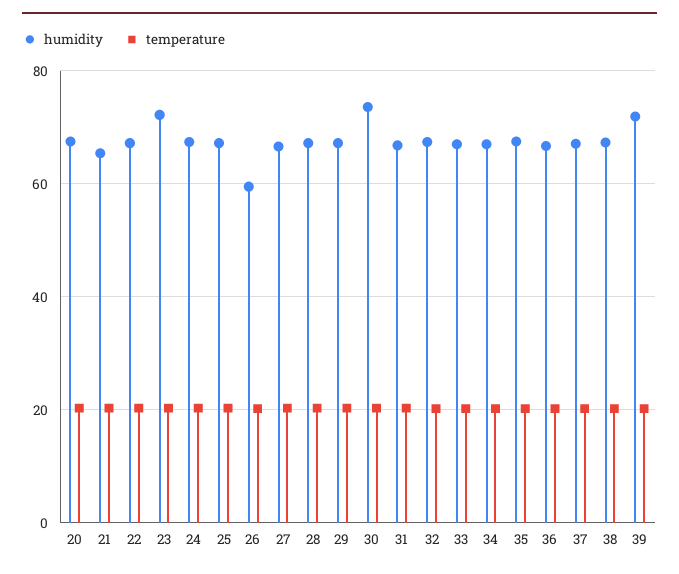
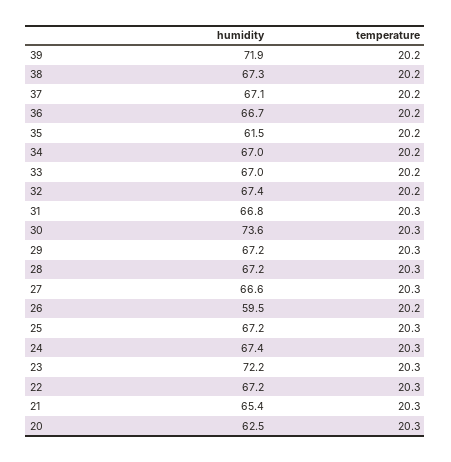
  {
    "humidity": {
-     "20": 68,
+     "20": 62.5,
      "21": 65.4,
      "22": 67.2,
      "23": 72.2,
      "24": 67.4,
      "25": 67.2,
      "26": 59.5,
      "27": 66.6,
      "28": 67.2,
      "29": 67.2,
      "30": 73.6,
      "31": 66.8,
      "32": 67.4,
      "33": 67,
      "34": 67,
-     "35": 68,
+     "35": 61.5,
      "36": 66.7,
      "37": 67.1,
      "38": 67.3,
      "39": 71.9
    },
    "temperature": {
      "20": 20.3,
      "21": 20.3,
      "22": 20.3,
      "23": 20.3,
      "24": 20.3,
      "25": 20.3,
      "26": 20.2,
      "27": 20.3,
      "28": 20.3,
      "29": 20.3,
      "30": 20.3,
      "31": 20.3,
      "32": 20.2,
      "33": 20.2,
      "34": 20.2,
      "35": 20.2,
      "36": 20.2,
      "37": 20.2,
      "38": 20.2,
      "39": 20.2
    }
  }

